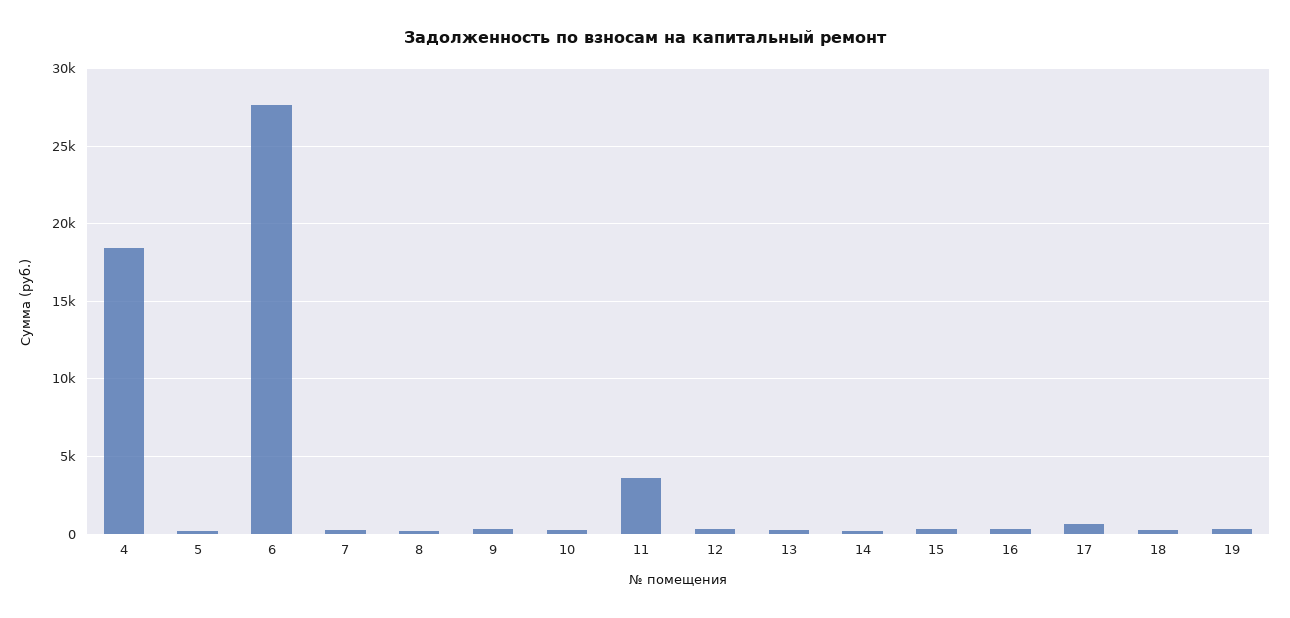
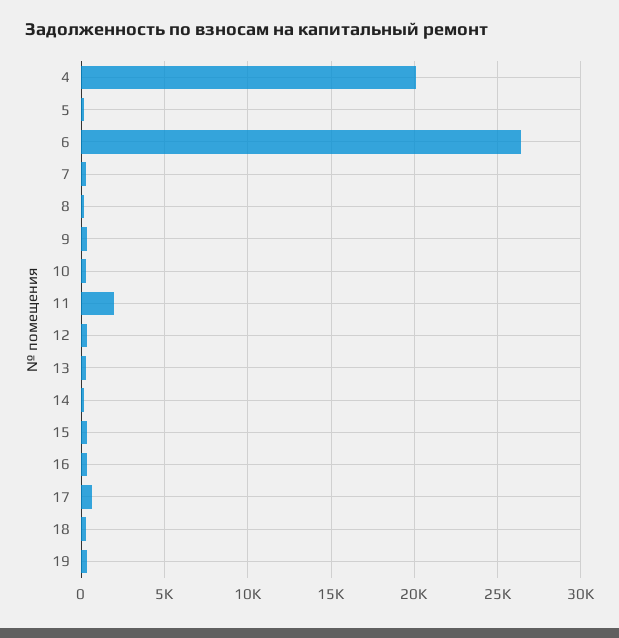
  {
-   "4": 18500,
+   "4": 20000,
    "5": 0,
-   "6": 27500,
+   "6": 26500,
    "7": 500,
    "8": 0,
    "9": 500,
    "10": 500,
-   "11": 3500,
+   "11": 2000,
    "12": 500,
    "13": 500,
    "14": 0,
    "15": 500,
    "16": 500,
    "17": 500,
    "18": 500,
    "19": 500
  }

